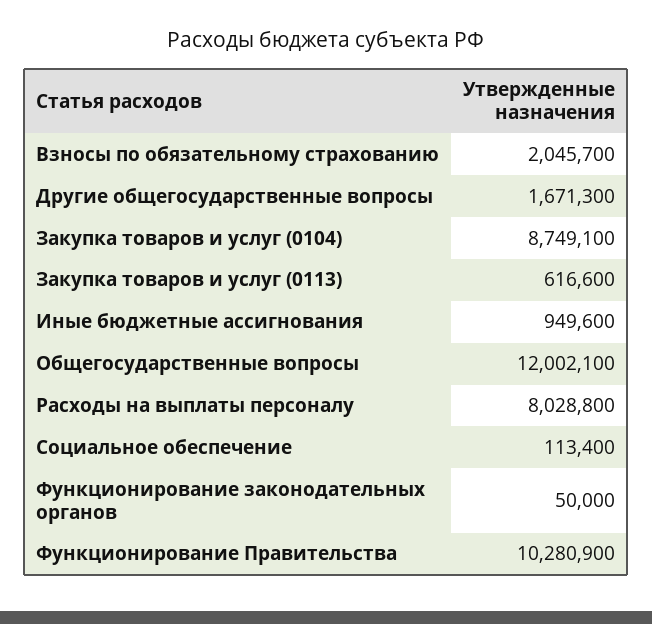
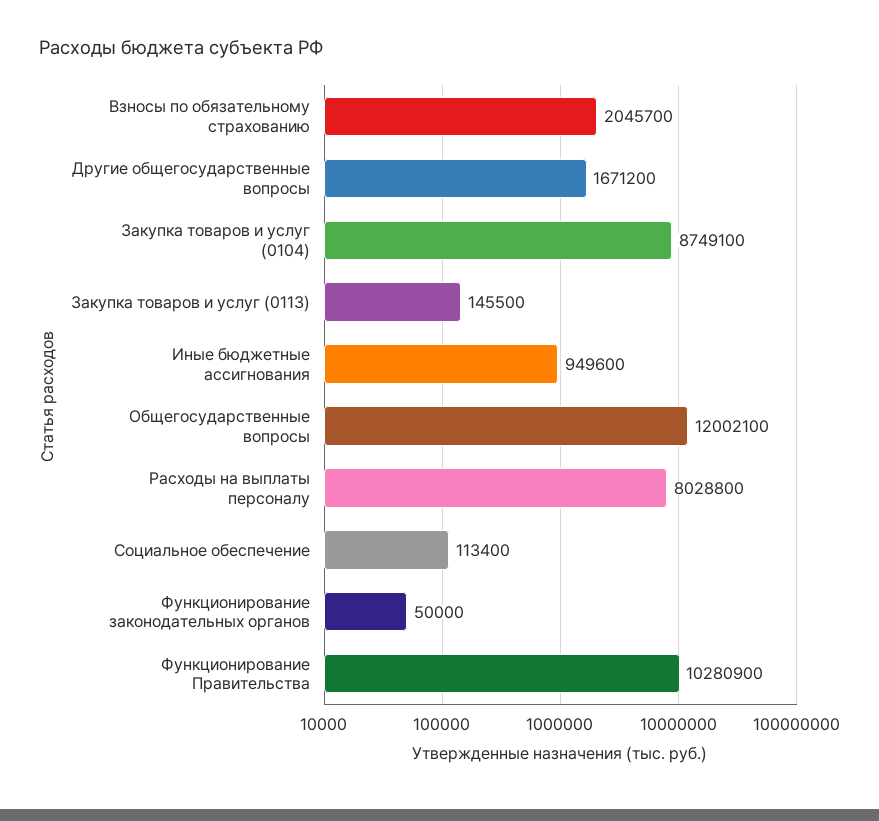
  {
    "Взносы по обязательному страхованию": 2045700,
-   "Другие общегосударственные вопросы": 1671300,
+   "Другие общегосударственные вопросы": 1671200,
    "Закупка товаров и услуг (0104)": 8749100,
-   "Закупка товаров и услуг (0113)": 616600,
+   "Закупка товаров и услуг (0113)": 145500,
    "Иные бюджетные ассигнования": 949600,
    "Общегосударственные вопросы": 12002100,
    "Расходы на выплаты персоналу": 8028800,
    "Социальное обеспечение": 113400,
    "Функционирование законодательных органов": 50000,
    "Функционирование Правительства": 10280900
  }

